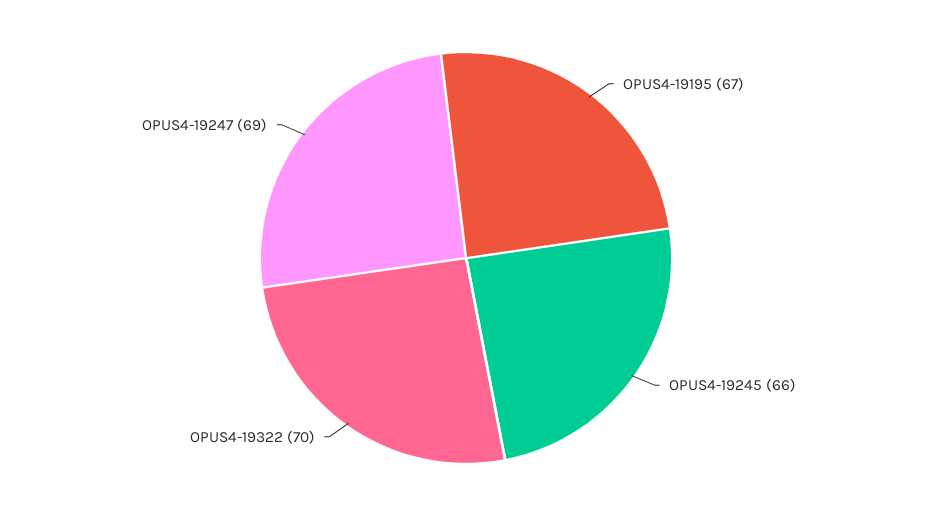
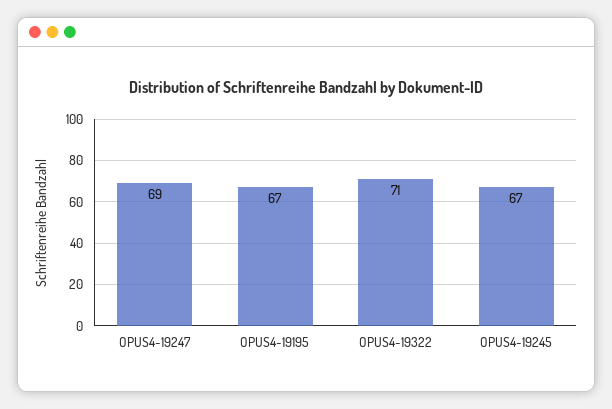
  {
    "OPUS4-19195": 67,
-   "OPUS4-19245": 66,
+   "OPUS4-19245": 67,
-   "OPUS4-19322": 70,
+   "OPUS4-19322": 71,
    "OPUS4-19247": 69
  }

